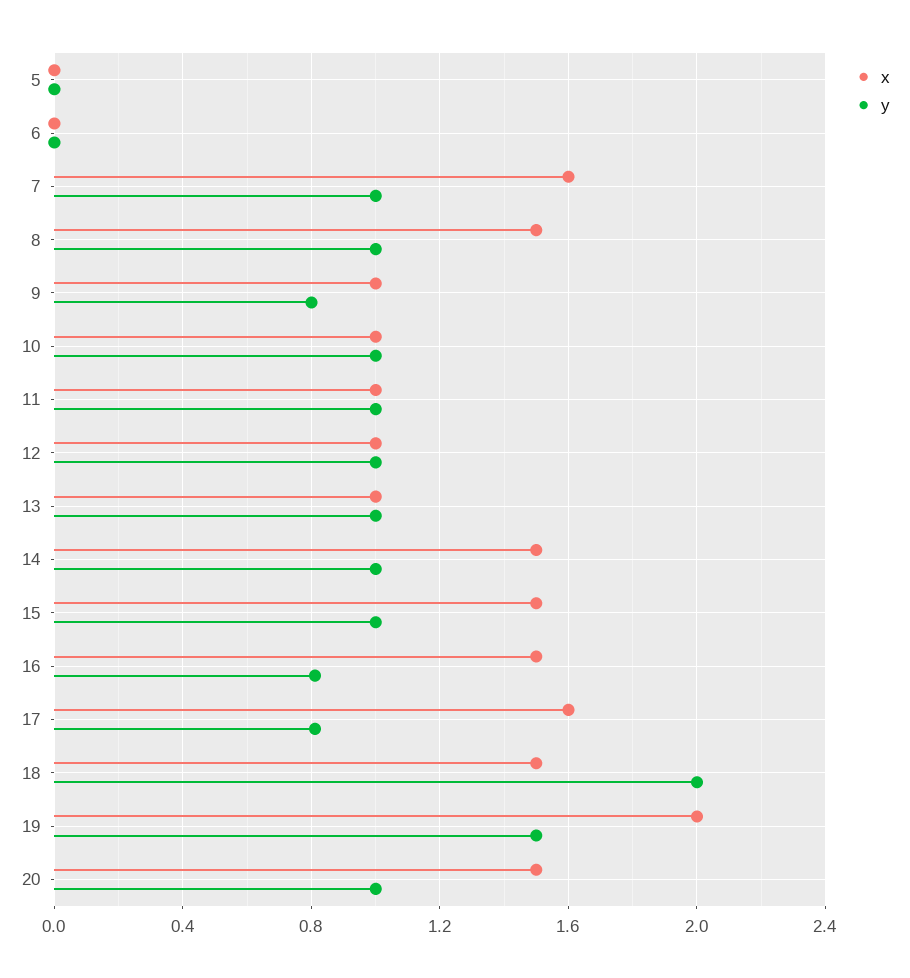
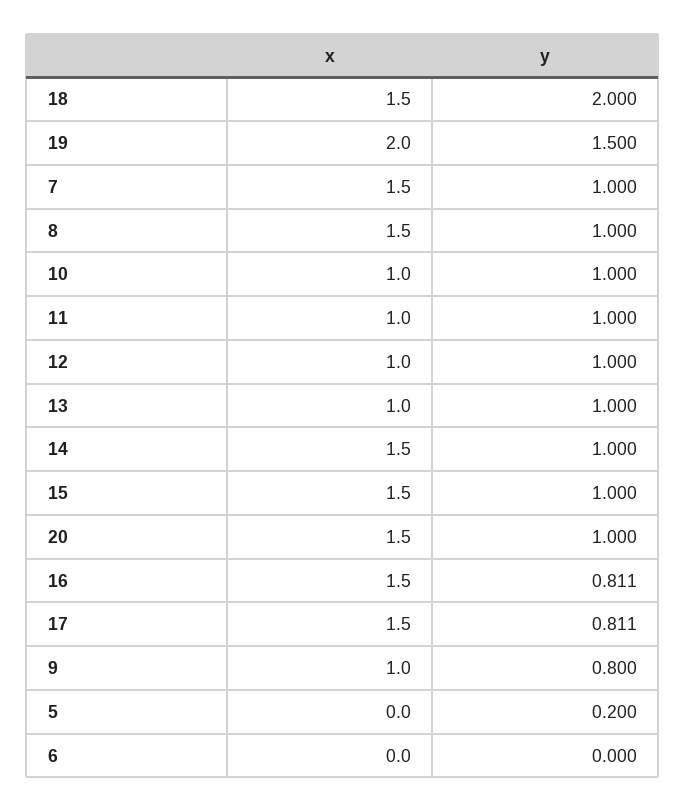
  {
    "x": {
      "5": 0,
      "6": 0,
-     "7": 1.6,
+     "7": 1.5,
      "8": 1.5,
      "9": 1,
      "10": 1,
      "11": 1,
      "12": 1,
      "13": 1,
      "14": 1.5,
      "15": 1.5,
      "16": 1.5,
-     "17": 1.6,
+     "17": 1.5,
      "18": 1.5,
      "19": 2,
      "20": 1.5
    },
    "y": {
-     "5": 0,
+     "5": 0.2,
      "6": 0,
      "7": 1,
      "8": 1,
      "9": 0.8,
      "10": 1,
      "11": 1,
      "12": 1,
      "13": 1,
      "14": 1,
      "15": 1,
      "16": 0.811,
      "17": 0.811,
      "18": 2,
      "19": 1.5,
      "20": 1
    }
  }

